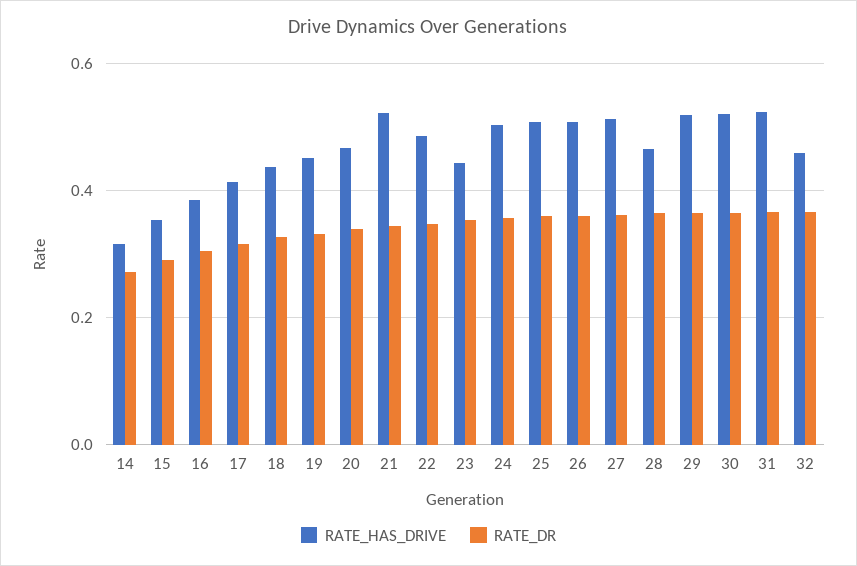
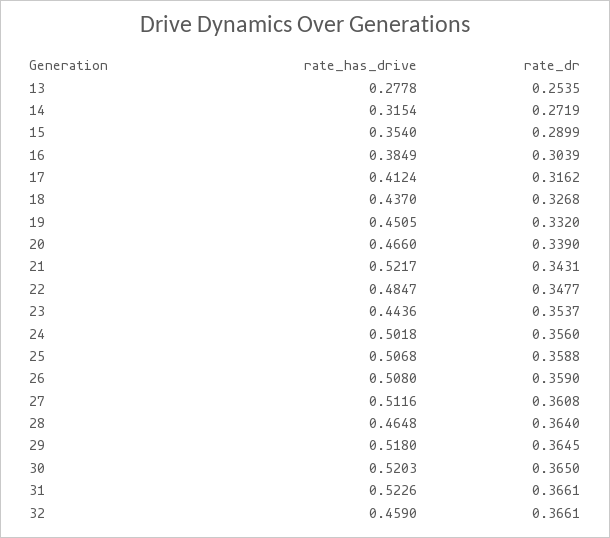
  {
    "RATE_HAS_DRIVE": {
      "14": 0.3154,
      "15": 0.354,
      "16": 0.3849,
      "17": 0.4124,
      "18": 0.437,
      "19": 0.4505,
      "20": 0.466,
      "21": 0.5217,
      "22": 0.4847,
      "23": 0.4436,
      "24": 0.5018,
      "25": 0.5068,
      "26": 0.508,
      "27": 0.5116,
      "28": 0.4648,
      "29": 0.518,
      "30": 0.5203,
      "31": 0.5226,
-     "32": 0.459
+     "32": 0.459,
+     "13": 0.2778
    },
    "RATE_DR": {
      "14": 0.2719,
      "15": 0.2899,
      "16": 0.3039,
      "17": 0.3162,
      "18": 0.3268,
      "19": 0.332,
      "20": 0.339,
      "21": 0.3431,
      "22": 0.3477,
      "23": 0.3537,
      "24": 0.356,
      "25": 0.3588,
      "26": 0.359,
      "27": 0.3608,
      "28": 0.364,
      "29": 0.3645,
      "30": 0.365,
      "31": 0.3661,
-     "32": 0.3661
+     "32": 0.3661,
+     "13": 0.2535
    }
  }

